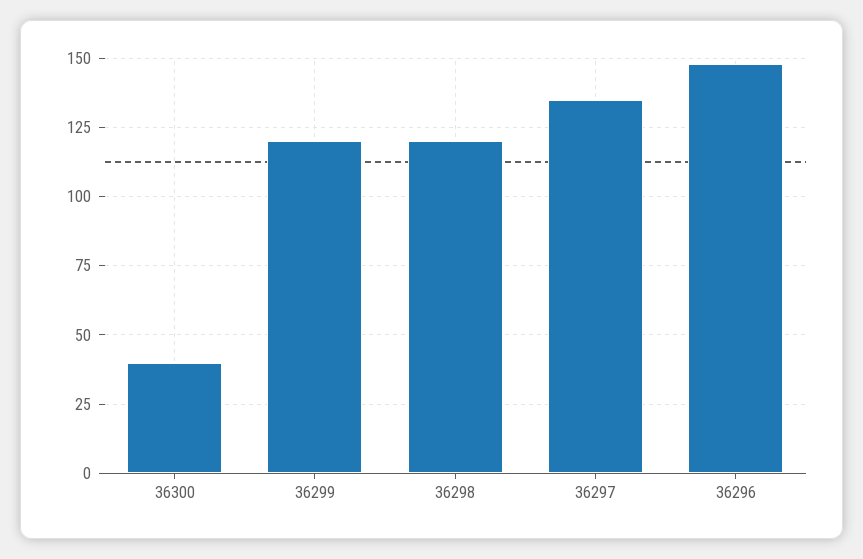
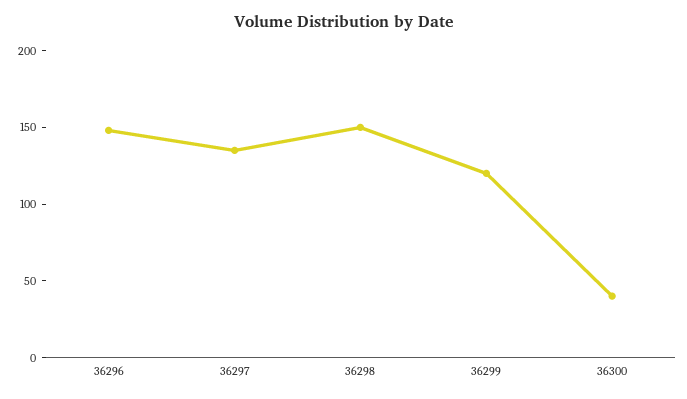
  {
    "36300": 40,
    "36299": 120,
-   "36298": 120,
+   "36298": 150,
    "36297": 135,
    "36296": 150
  }

